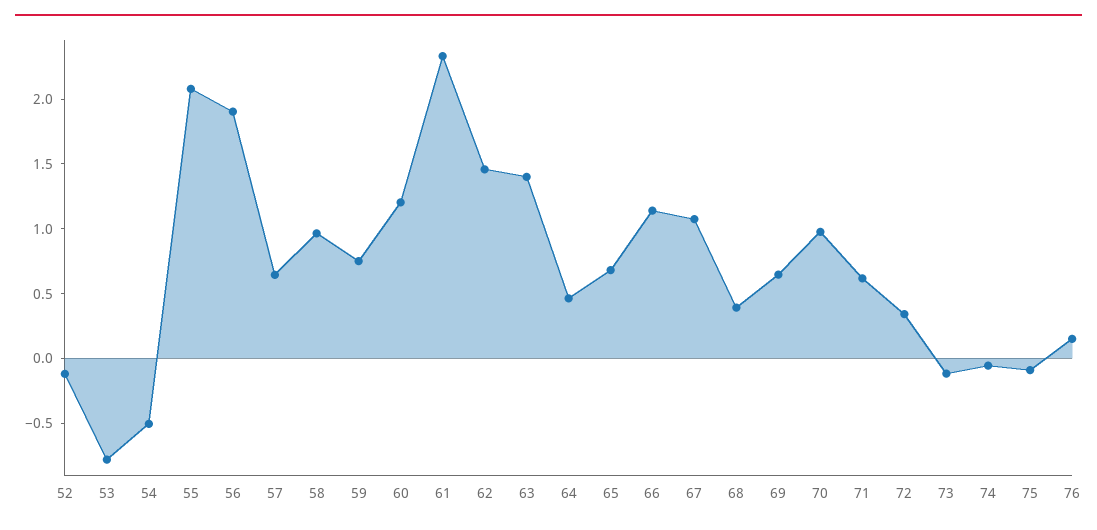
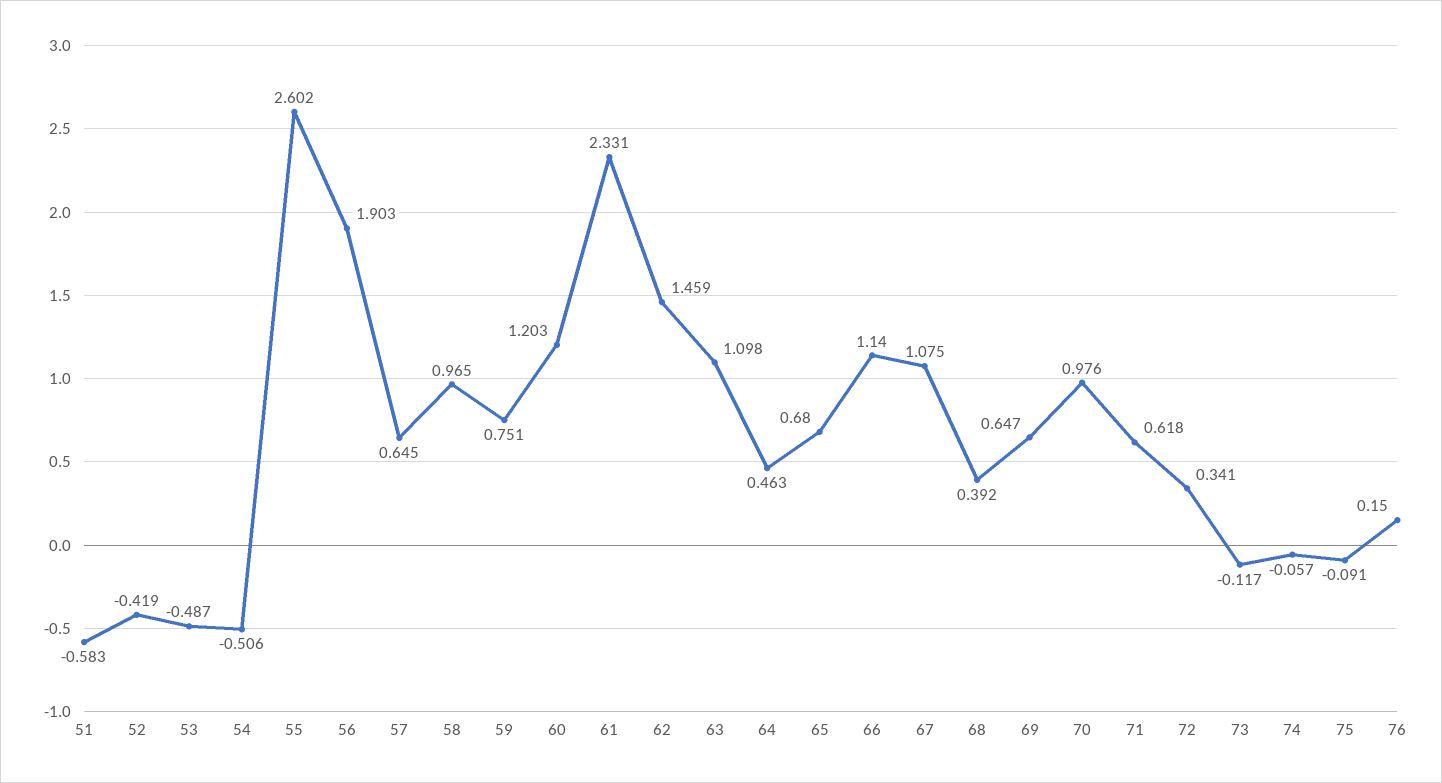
  {
-   "52": -0.1,
+   "52": -0.419,
-   "53": -0.8,
+   "53": -0.487,
    "54": -0.506,
-   "55": 2.1,
+   "55": 2.602,
    "56": 1.903,
    "57": 0.645,
    "58": 0.965,
    "59": 0.751,
    "60": 1.203,
    "61": 2.331,
    "62": 1.459,
-   "63": 1.4,
+   "63": 1.098,
    "64": 0.463,
    "65": 0.68,
    "66": 1.14,
    "67": 1.075,
    "68": 0.392,
    "69": 0.647,
    "70": 0.976,
    "71": 0.618,
    "72": 0.341,
    "73": -0.117,
    "74": -0.057,
    "75": -0.091,
-   "76": 0.15
+   "76": 0.15,
+   "51": -0.583
  }

